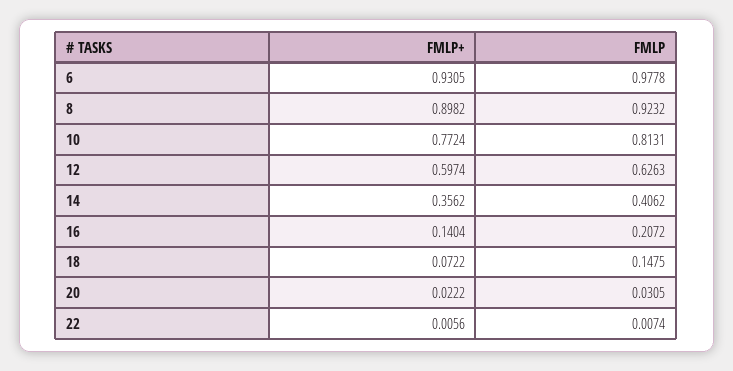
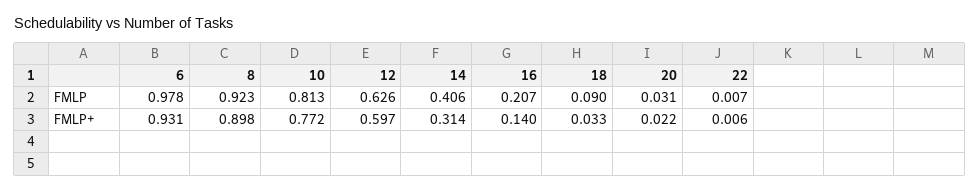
  {
    "FMLP+": {
      "6": 0.9305,
      "8": 0.8982,
      "10": 0.7724,
      "12": 0.5974,
-     "14": 0.3562,
+     "14": 0.314,
      "16": 0.1404,
-     "18": 0.0722,
+     "18": 0.033,
      "20": 0.0222,
      "22": 0.0056
    },
    "FMLP": {
      "6": 0.9778,
      "8": 0.9232,
      "10": 0.8131,
      "12": 0.6263,
      "14": 0.4062,
      "16": 0.2072,
-     "18": 0.1475,
+     "18": 0.09,
      "20": 0.0305,
      "22": 0.0074
    }
  }

